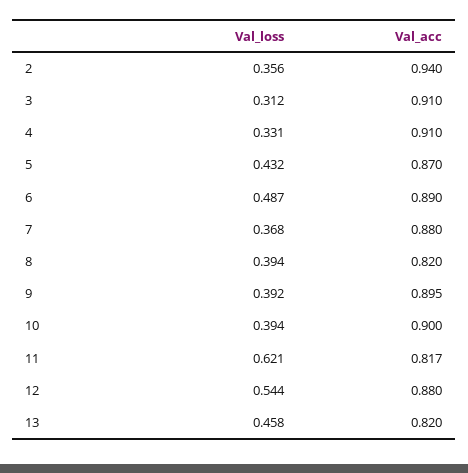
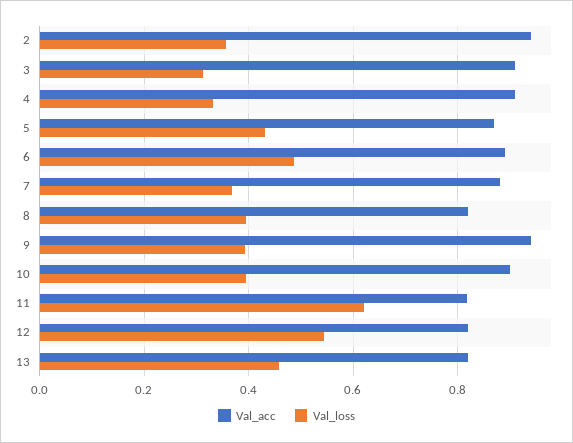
  {
    "Val_loss": {
      "2": 0.356,
      "3": 0.312,
      "4": 0.331,
      "5": 0.432,
      "6": 0.487,
      "7": 0.368,
      "8": 0.394,
      "9": 0.392,
      "10": 0.394,
      "11": 0.621,
      "12": 0.544,
      "13": 0.458
    },
    "Val_acc": {
      "2": 0.94,
      "3": 0.91,
      "4": 0.91,
      "5": 0.87,
      "6": 0.89,
      "7": 0.88,
      "8": 0.82,
-     "9": 0.895,
+     "9": 0.94,
      "10": 0.9,
      "11": 0.817,
-     "12": 0.88,
+     "12": 0.82,
      "13": 0.82
    }
  }

